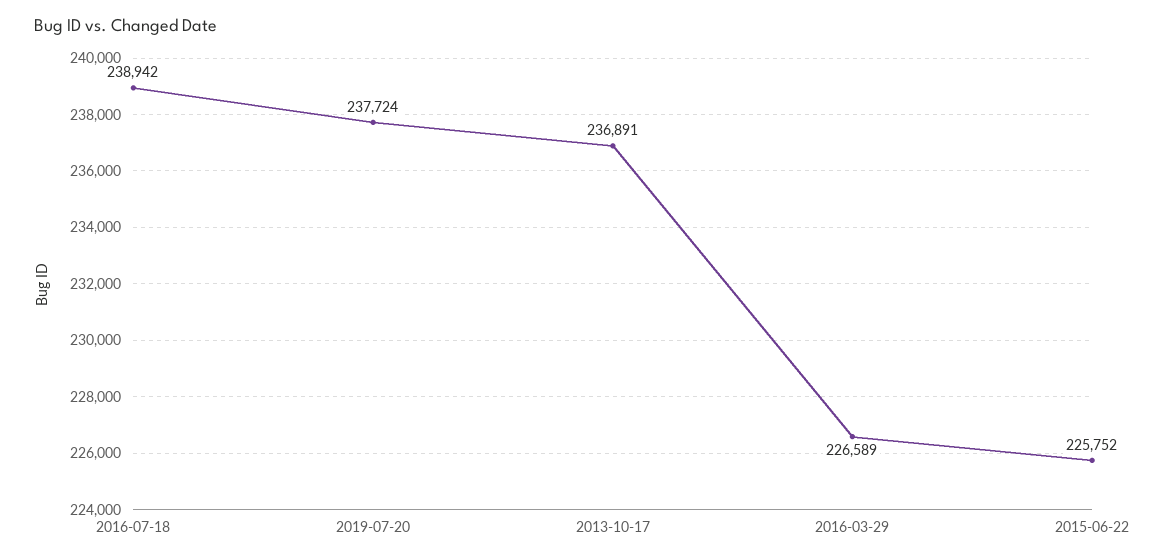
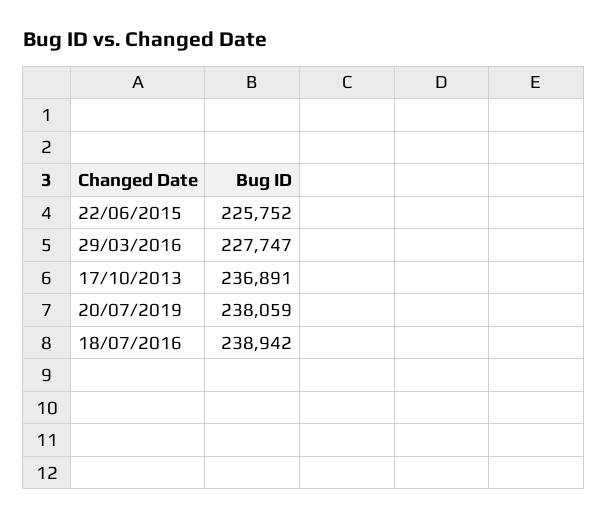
  {
    "2016-07-18": 238942,
-   "2019-07-20": 237724,
+   "2019-07-20": 238059,
    "2013-10-17": 236891,
-   "2016-03-29": 226589,
+   "2016-03-29": 227747,
    "2015-06-22": 225752
  }

